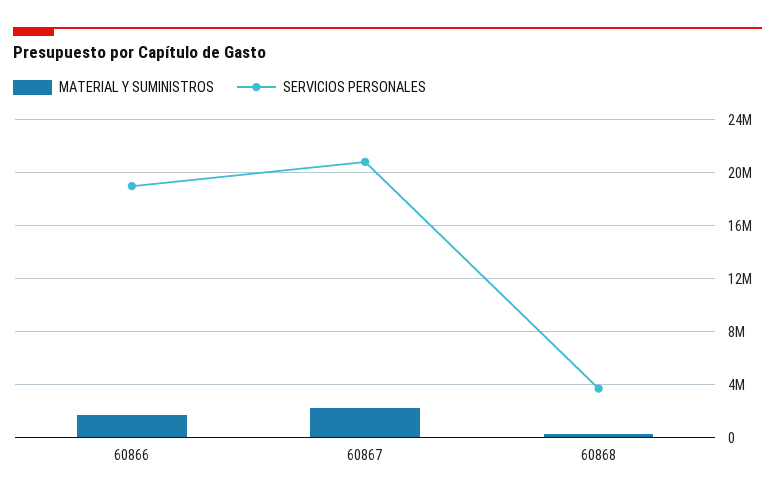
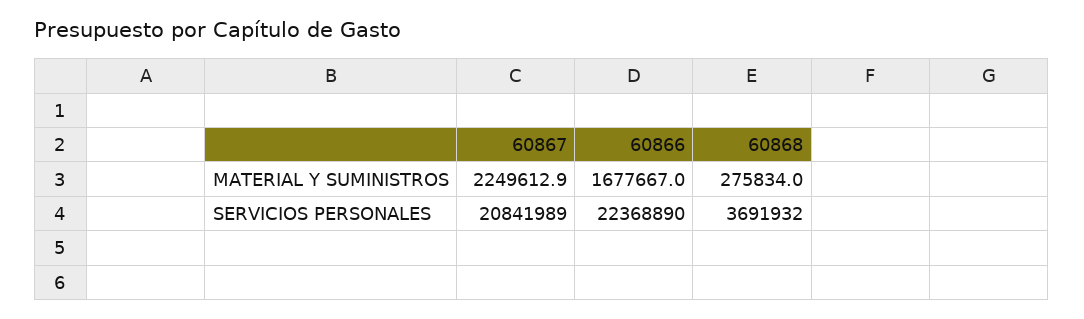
  {
    "MATERIAL Y SUMINISTROS": {
      "60866": 1677667,
      "60867": 2249612.9,
      "60868": 275834
    },
    "SERVICIOS PERSONALES": {
-     "60866": 19000000,
+     "60866": 22368890,
      "60867": 20841989,
      "60868": 3691932
    }
  }

